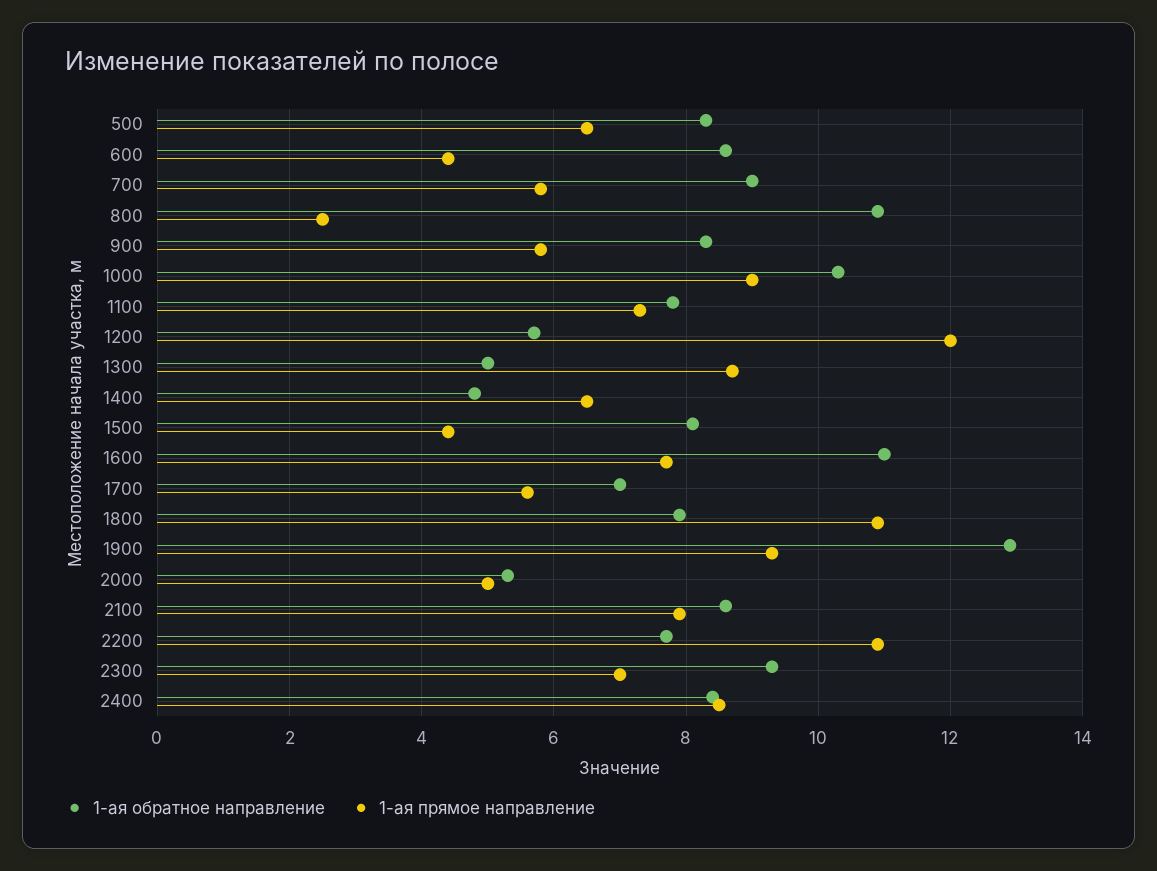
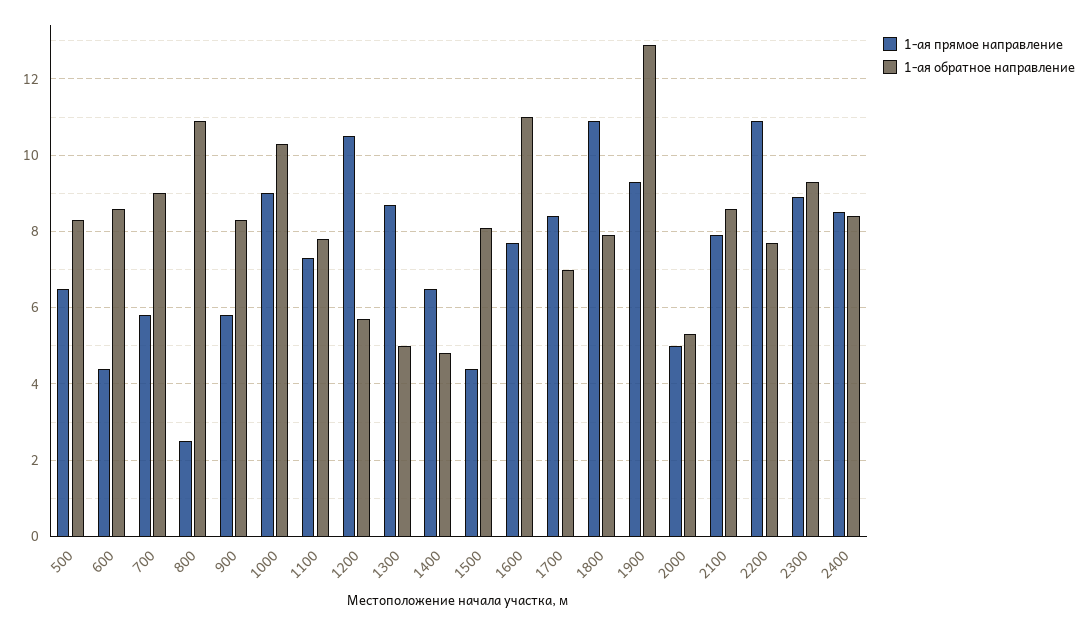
  {
    "1-ая обратное направление": {
      "500": 8.5,
      "600": 8.5,
      "700": 9,
      "800": 11,
      "900": 8.5,
      "1000": 10.5,
      "1100": 8,
      "1200": 5.5,
      "1300": 5,
      "1400": 5,
      "1500": 8,
      "1600": 11,
      "1700": 7,
      "1800": 8,
      "1900": 13,
      "2000": 5.5,
      "2100": 8.5,
      "2200": 7.5,
      "2300": 9.5,
      "2400": 8.5
    },
    "1-ая прямое направление": {
      "500": 6.5,
      "600": 4.5,
      "700": 6,
      "800": 2.5,
      "900": 6,
      "1000": 9,
      "1100": 7.5,
-     "1200": 12,
+     "1200": 10.5,
      "1300": 8.5,
      "1400": 6.5,
      "1500": 4.5,
      "1600": 7.5,
-     "1700": 5.5,
+     "1700": 8.5,
      "1800": 11,
      "1900": 9.5,
      "2000": 5,
      "2100": 8,
      "2200": 11,
-     "2300": 7,
+     "2300": 9,
      "2400": 8.5
    }
  }

